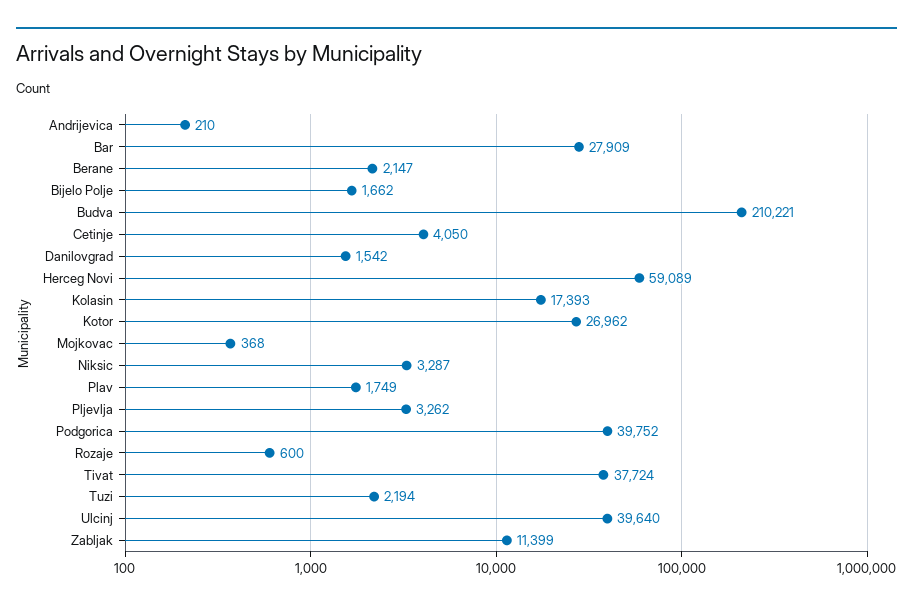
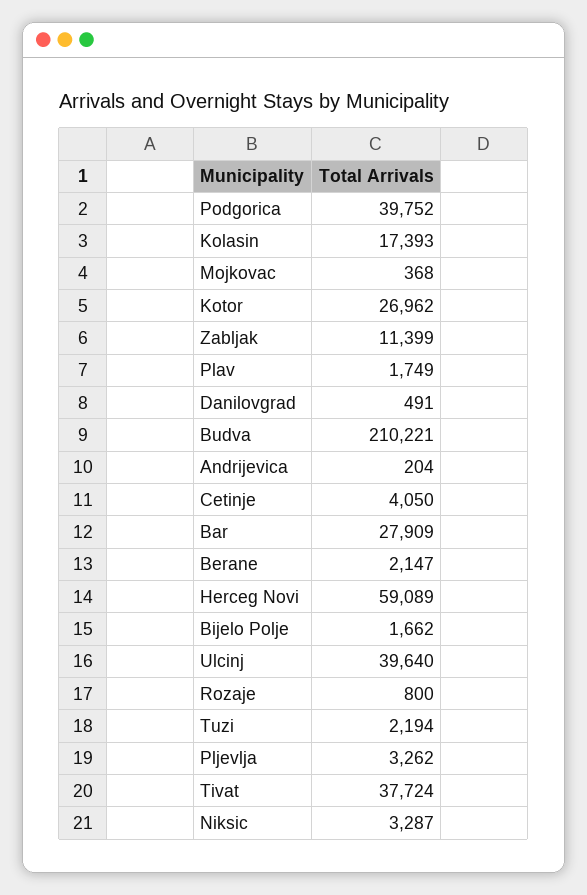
  {
-   "Andrijevica": 210,
+   "Andrijevica": 204,
    "Bar": 27909,
    "Berane": 2147,
    "Bijelo Polje": 1662,
    "Budva": 210221,
    "Cetinje": 4050,
-   "Danilovgrad": 1542,
+   "Danilovgrad": 491,
    "Herceg Novi": 59089,
    "Kolasin": 17393,
    "Kotor": 26962,
    "Mojkovac": 368,
    "Niksic": 3287,
    "Plav": 1749,
    "Pljevlja": 3262,
    "Podgorica": 39752,
-   "Rozaje": 600,
+   "Rozaje": 800,
    "Tivat": 37724,
    "Tuzi": 2194,
    "Ulcinj": 39640,
    "Zabljak": 11399
  }

